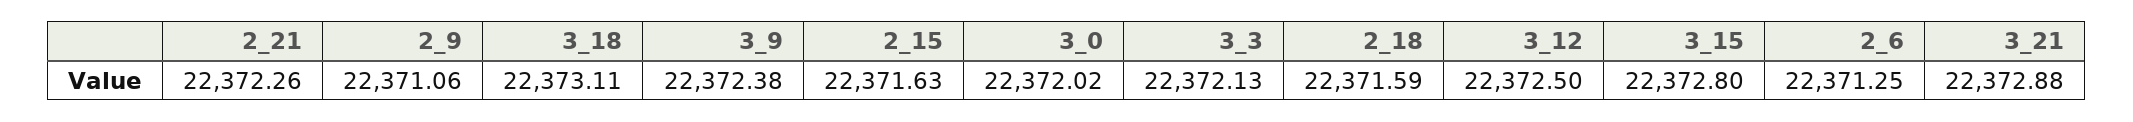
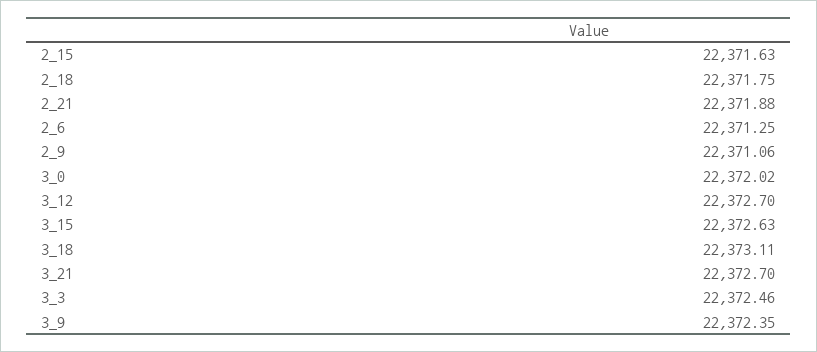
  {
-   "2_21": 22372.26,
+   "2_21": 22371.88,
    "2_9": 22371.06,
    "3_18": 22373.11,
-   "3_9": 22372.38,
+   "3_9": 22372.35,
    "2_15": 22371.63,
    "3_0": 22372.02,
-   "3_3": 22372.13,
+   "3_3": 22372.46,
-   "2_18": 22371.59,
+   "2_18": 22371.75,
-   "3_12": 22372.5,
+   "3_12": 22372.7,
-   "3_15": 22372.8,
+   "3_15": 22372.63,
    "2_6": 22371.25,
-   "3_21": 22372.88
+   "3_21": 22372.7
  }

